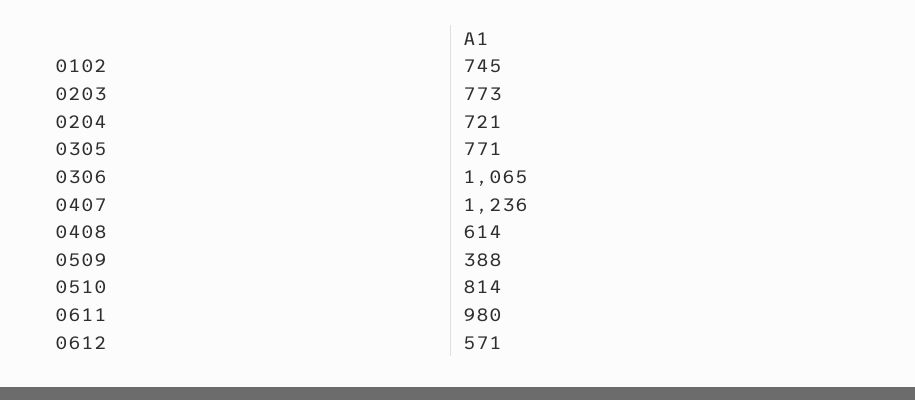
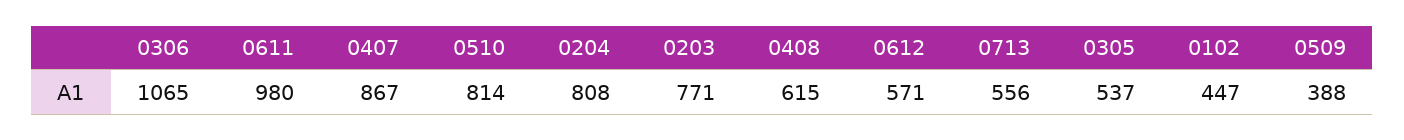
  {
-   "0102": 745,
+   "0102": 447,
-   "0203": 773,
+   "0203": 771,
-   "0204": 721,
+   "0204": 808,
-   "0305": 771,
+   "0305": 537,
    "0306": 1065,
-   "0407": 1236,
+   "0407": 867,
-   "0408": 614,
+   "0408": 615,
    "0509": 388,
    "0510": 814,
    "0611": 980,
-   "0612": 571
+   "0612": 571,
+   "0713": 556
  }

